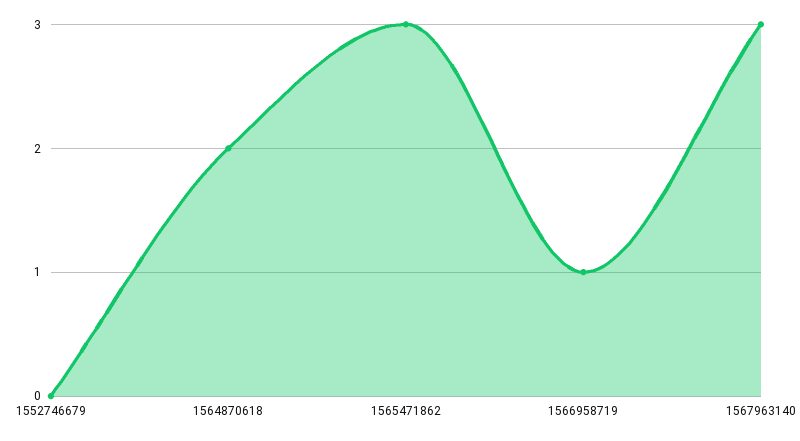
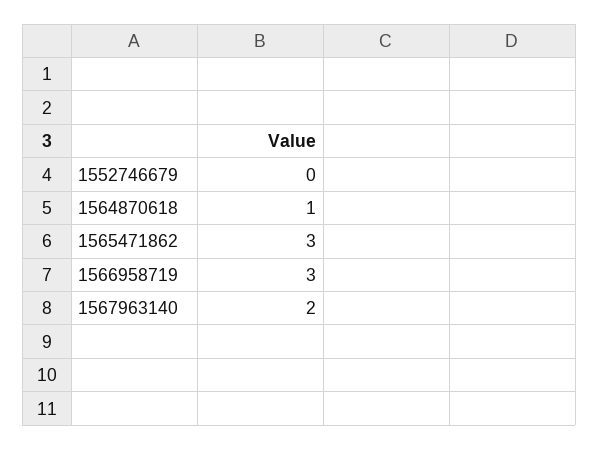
  {
    "1552746679": 0,
-   "1564870618": 2,
+   "1564870618": 1,
    "1565471862": 3,
-   "1566958719": 1,
+   "1566958719": 3,
-   "1567963140": 3
+   "1567963140": 2
  }

